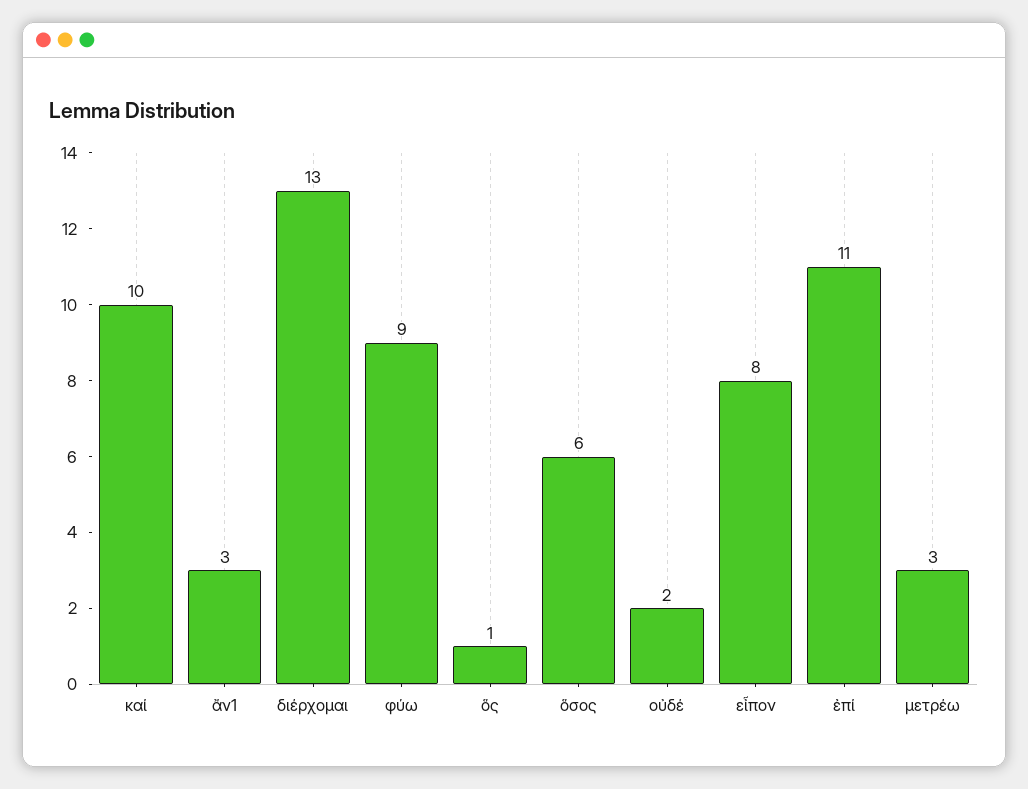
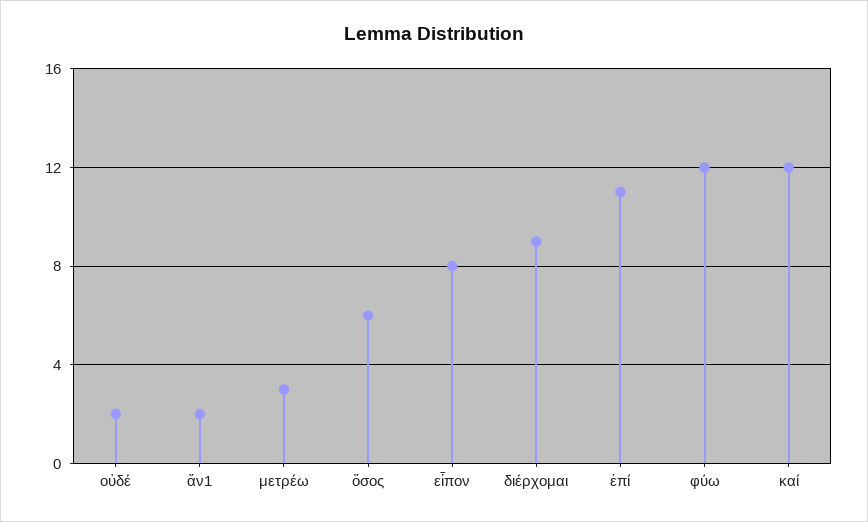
  {
-   "καί": 10,
+   "καί": 12,
-   "ἄν1": 3,
+   "ἄν1": 2,
-   "διέρχομαι": 13,
+   "διέρχομαι": 9,
-   "φύω": 9,
+   "φύω": 12,
-   "ὅς": 1,
    "ὅσος": 6,
    "οὐδέ": 2,
    "εἶπον": 8,
    "ἐπί": 11,
    "μετρέω": 3
  }

